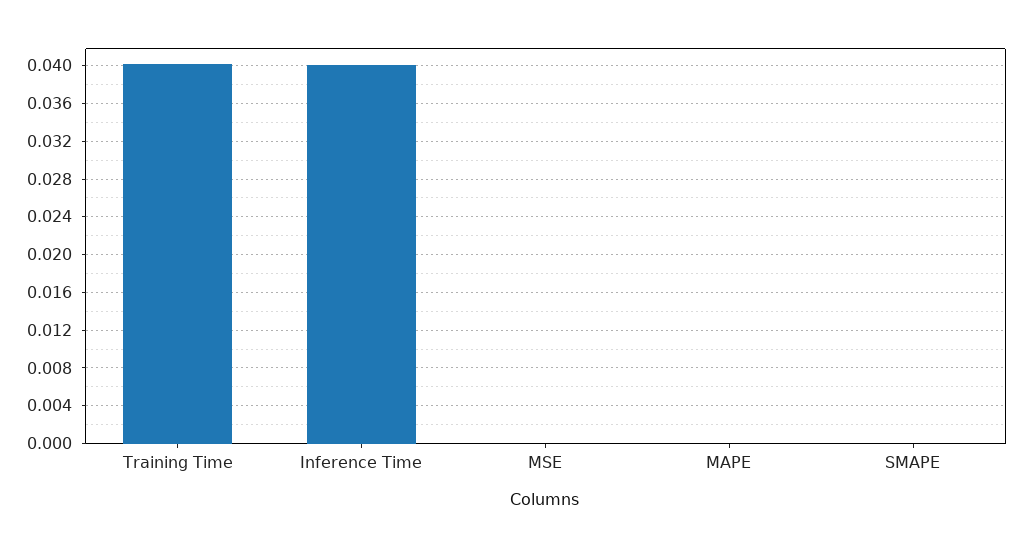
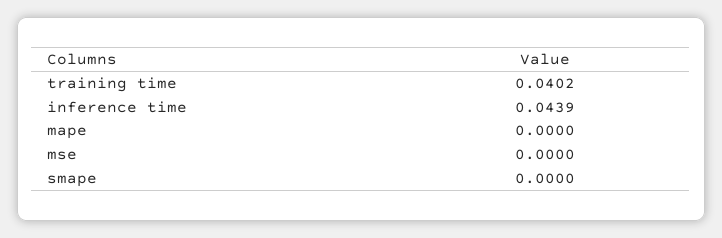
  {
    "Training Time": 0.0402,
-   "Inference Time": 0.04,
+   "Inference Time": 0.0439,
    "MSE": 0,
    "MAPE": 0,
    "SMAPE": 0
  }

